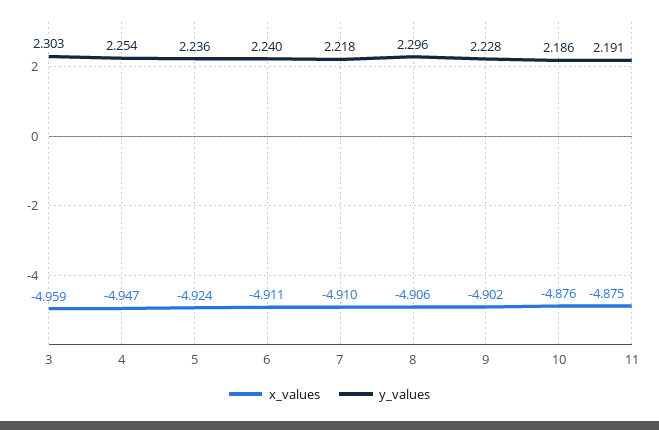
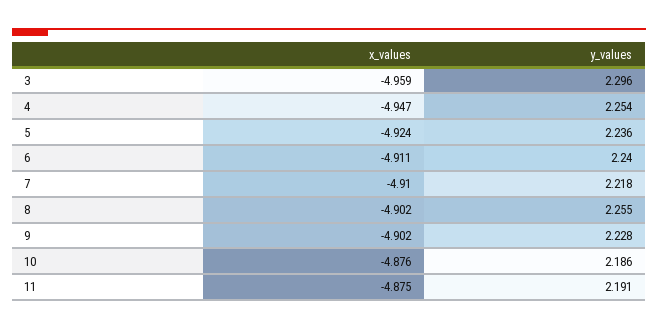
  {
    "x_values": {
      "3": -4.959,
      "4": -4.947,
      "5": -4.924,
      "6": -4.911,
      "7": -4.91,
-     "8": -4.906,
+     "8": -4.902,
      "9": -4.902,
      "10": -4.876,
      "11": -4.875
    },
    "y_values": {
-     "3": 2.303,
+     "3": 2.296,
      "4": 2.254,
      "5": 2.236,
      "6": 2.24,
      "7": 2.218,
-     "8": 2.296,
+     "8": 2.255,
      "9": 2.228,
      "10": 2.186,
      "11": 2.191
    }
  }

